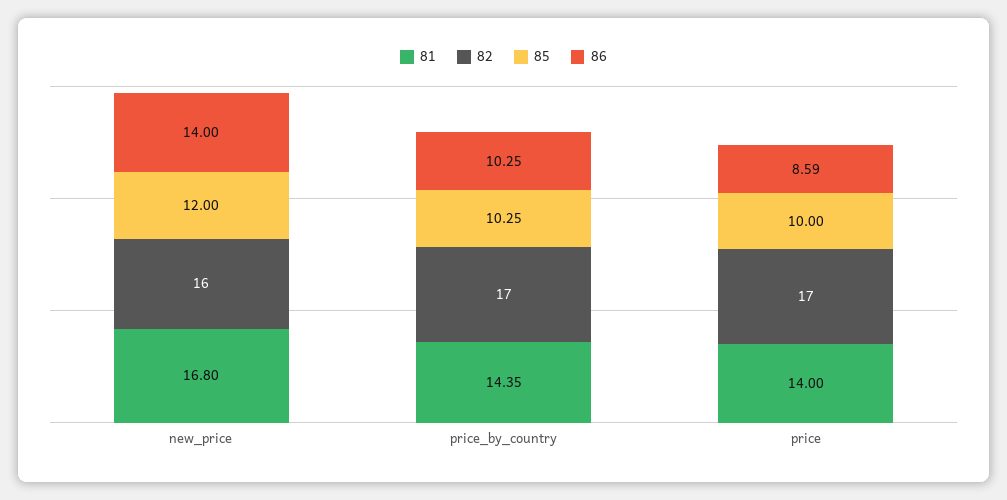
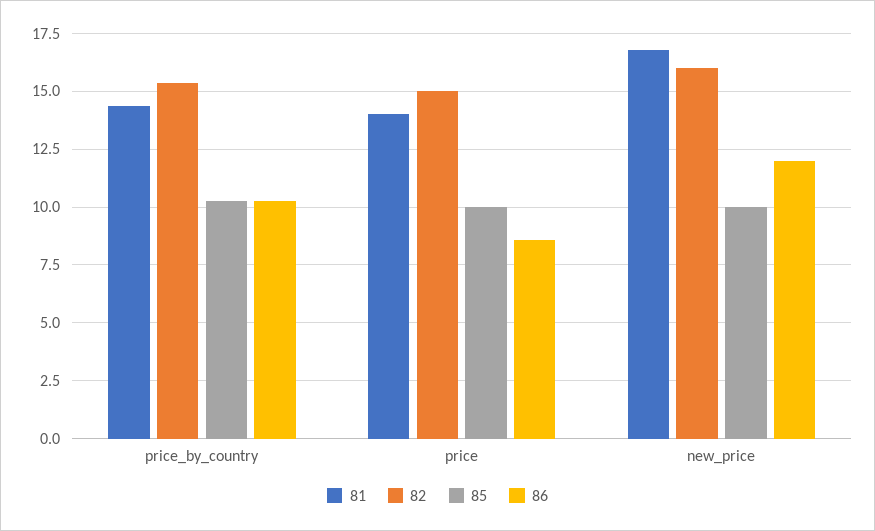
  {
    "81": {
      "new_price": 16.8,
      "price_by_country": 14.35,
      "price": 14
    },
    "82": {
      "new_price": 16,
-     "price_by_country": 17,
+     "price_by_country": 15.5,
-     "price": 17
+     "price": 15
    },
    "85": {
-     "new_price": 12,
+     "new_price": 10,
      "price_by_country": 10.25,
      "price": 10
    },
    "86": {
-     "new_price": 14,
+     "new_price": 12,
      "price_by_country": 10.25,
      "price": 8.59
    }
  }

